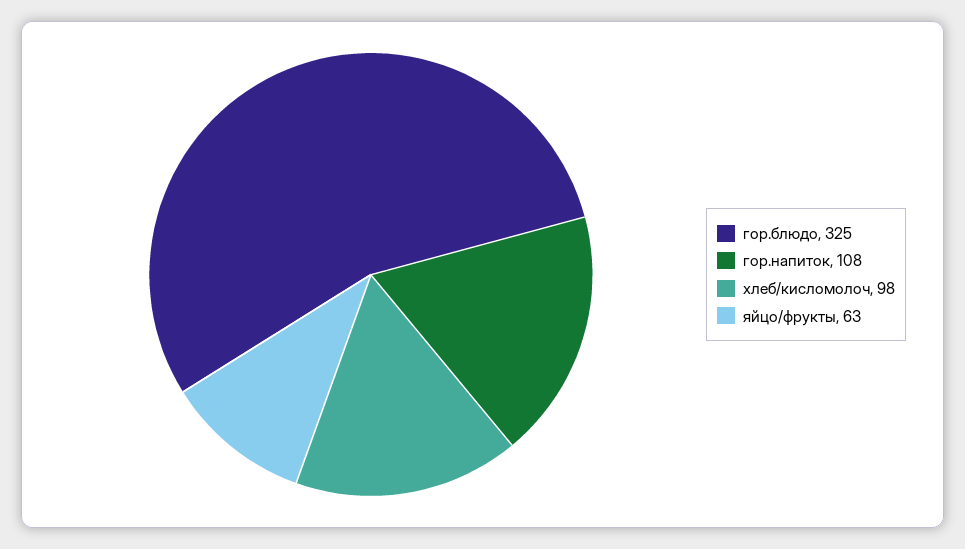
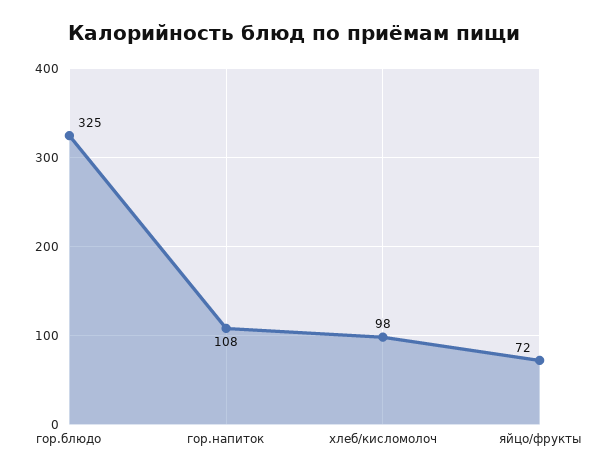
  {
    "гор.блюдо": 325,
    "гор.напиток": 108,
    "хлеб/кисломолоч": 98,
-   "яйцо/фрукты": 63
+   "яйцо/фрукты": 72
  }

